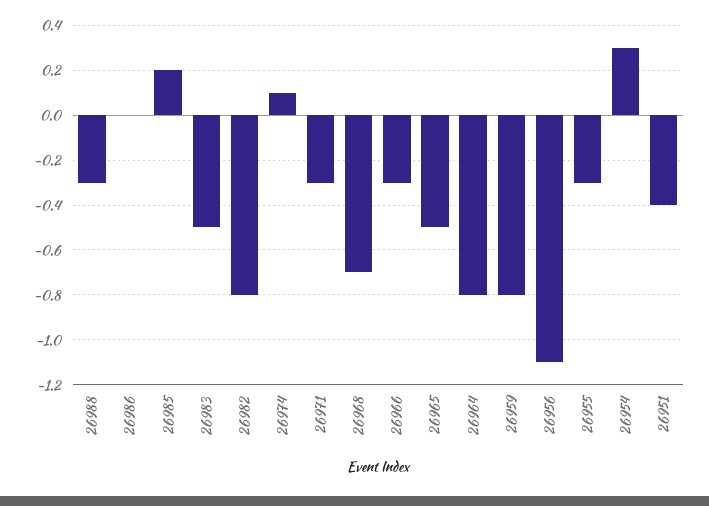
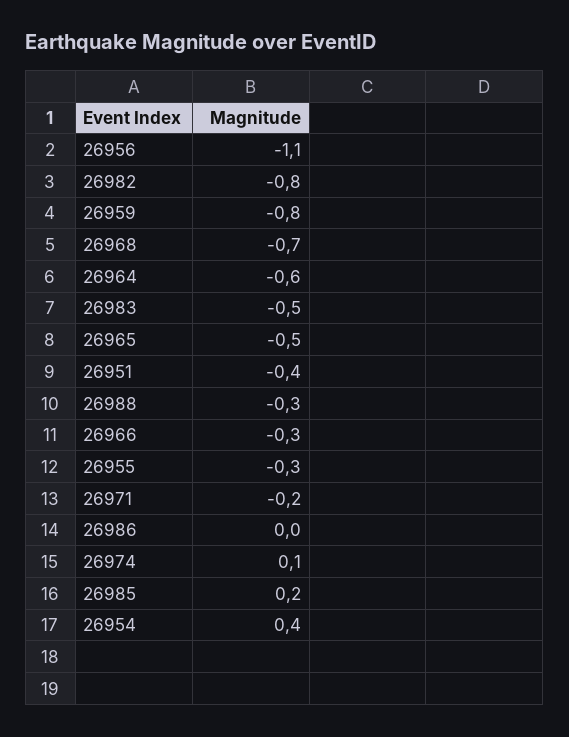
  {
    "26988": -0.3,
    "26986": 0,
    "26985": 0.2,
    "26983": -0.5,
    "26982": -0.8,
    "26974": 0.1,
-   "26971": -0.3,
+   "26971": -0.2,
    "26968": -0.7,
    "26966": -0.3,
    "26965": -0.5,
-   "26964": -0.8,
+   "26964": -0.6,
    "26959": -0.8,
    "26956": -1.1,
    "26955": -0.3,
-   "26954": 0.3,
+   "26954": 0.4,
    "26951": -0.4
  }

